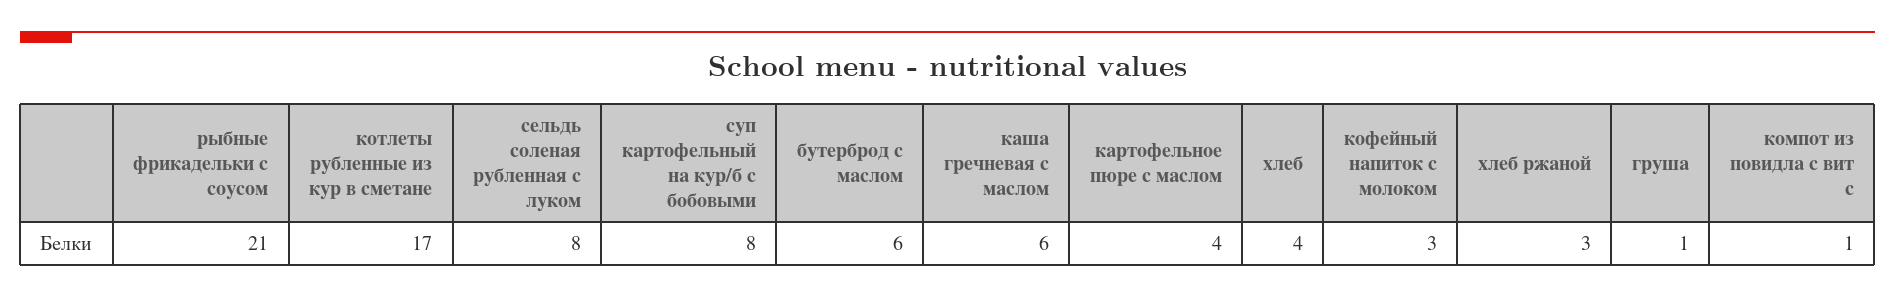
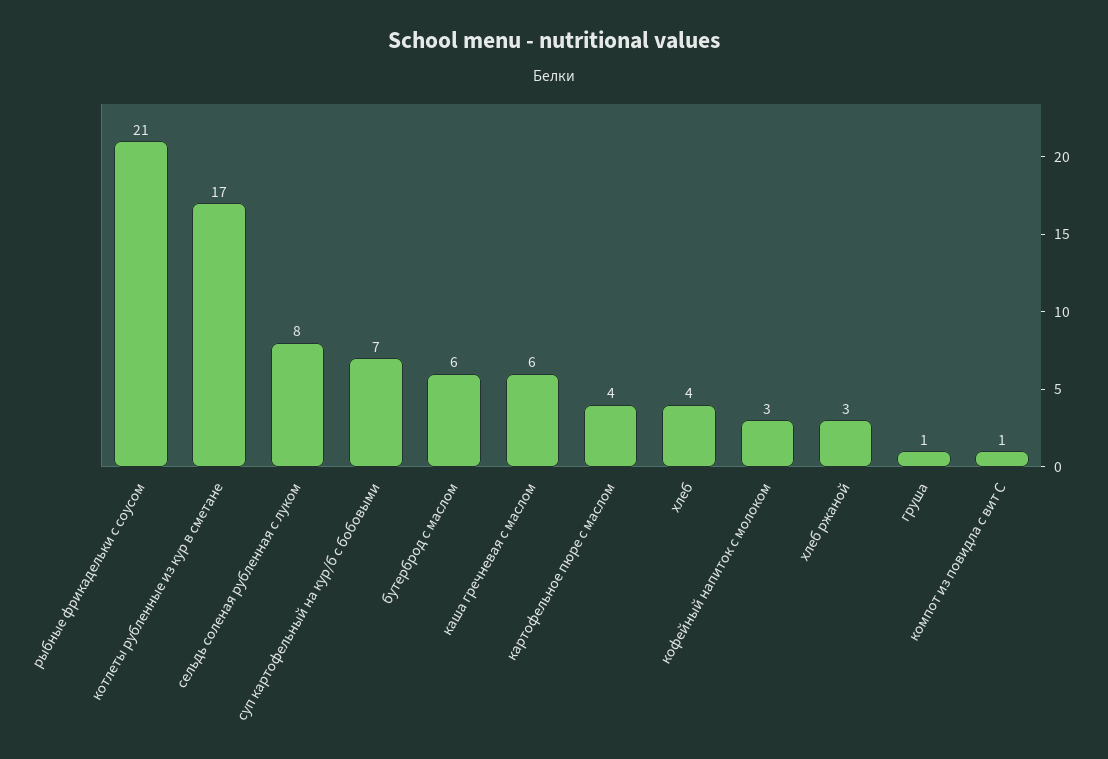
  {
    "рыбные фрикадельки с соусом": 21,
    "котлеты рубленные из кур в сметане": 17,
    "сельдь соленая рубленная с луком": 8,
-   "суп картофельный на кур/б с бобовыми": 8,
+   "суп картофельный на кур/б с бобовыми": 7,
    "бутерброд с маслом": 6,
    "каша гречневая с маслом": 6,
    "картофельное пюре с маслом": 4,
    "хлеб": 4,
    "кофейный напиток с молоком": 3,
    "хлеб ржаной": 3,
    "груша": 1,
    "компот из повидла с вит с": 1
  }

